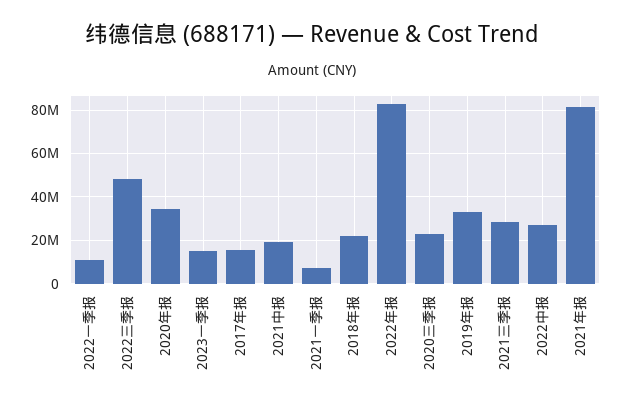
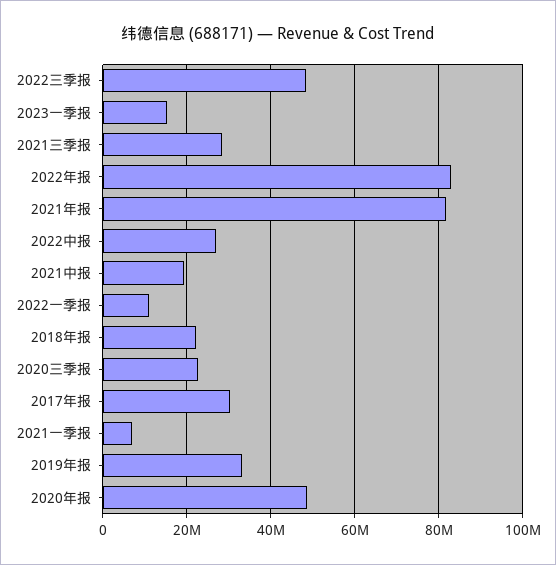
  {
    "2022一季报": 10000000,
    "2022三季报": 48000000,
-   "2020年报": 35000000,
+   "2020年报": 48000000,
    "2023一季报": 16000000,
-   "2017年报": 15000000,
+   "2017年报": 30000000,
    "2021中报": 20000000,
    "2021一季报": 8000000,
    "2018年报": 22000000,
    "2022年报": 82000000,
    "2020三季报": 22000000,
    "2019年报": 34000000,
    "2021三季报": 28000000,
    "2022中报": 26000000,
    "2021年报": 82000000
  }

